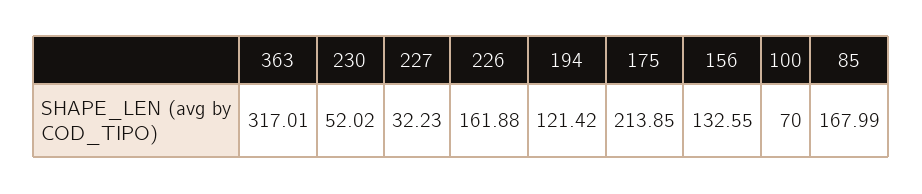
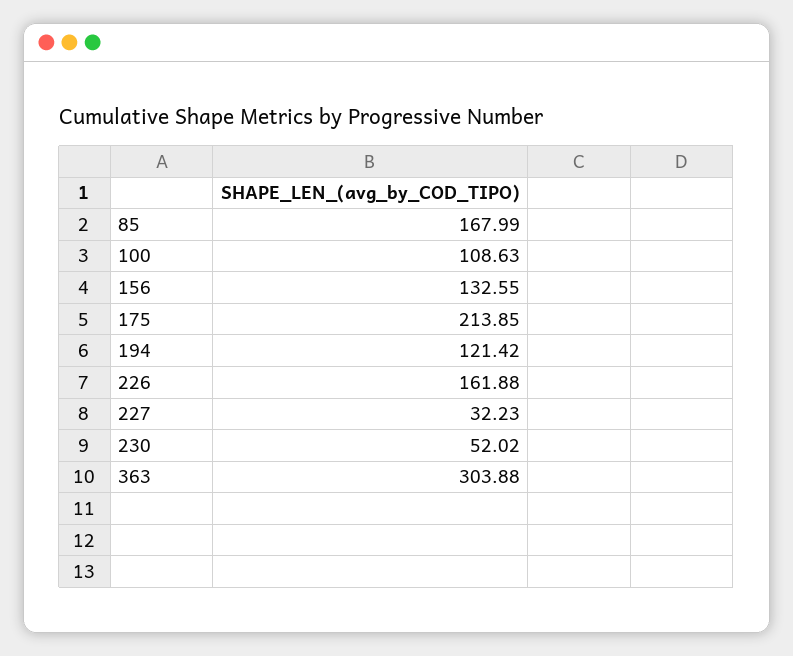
  {
-   "363": 317.01,
+   "363": 303.88,
    "230": 52.02,
    "227": 32.23,
    "226": 161.88,
    "194": 121.42,
    "175": 213.85,
    "156": 132.55,
-   "100": 70,
+   "100": 108.63,
    "85": 167.99
  }

